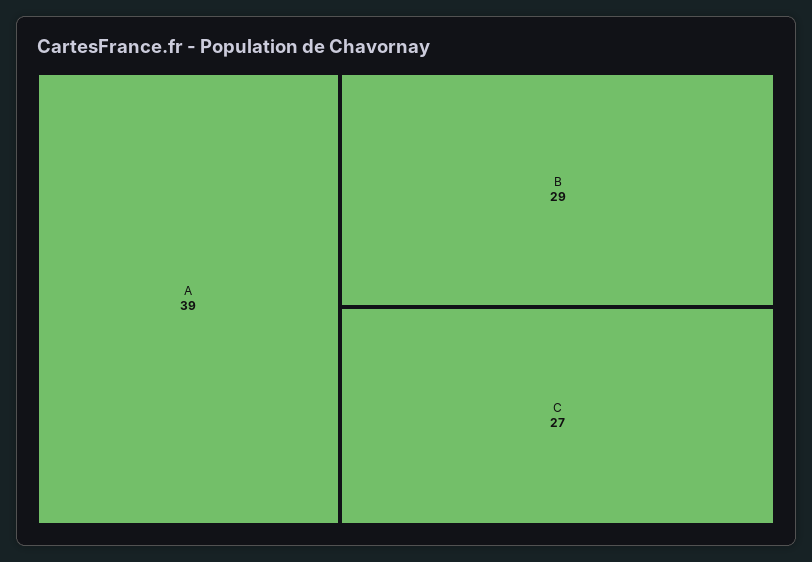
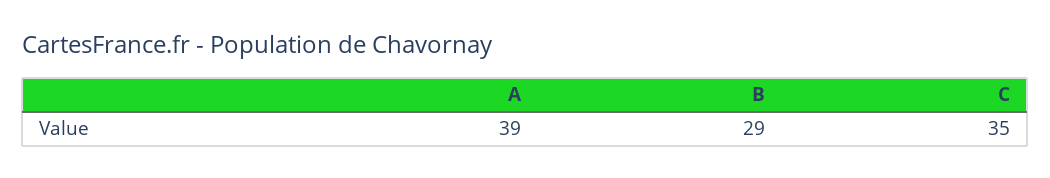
  {
    "A": 39,
    "B": 29,
-   "C": 27
+   "C": 35
  }

